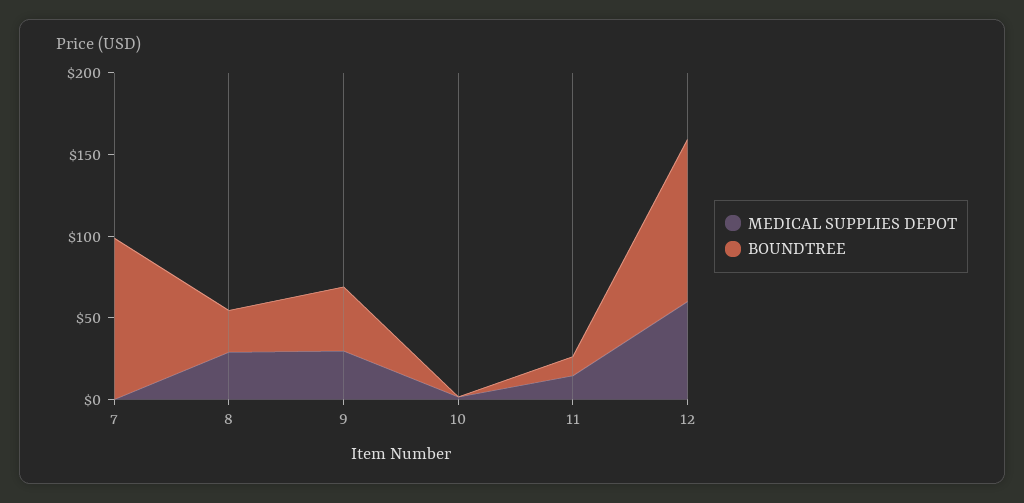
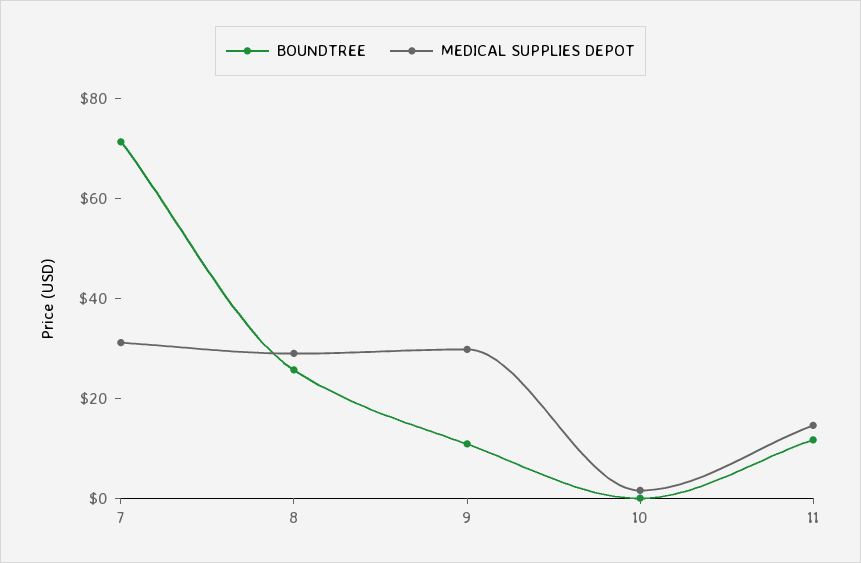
  {
    "MEDICAL SUPPLIES DEPOT": {
-     "7": 0,
+     "7": 30,
      "8": 30,
      "9": 30,
      "10": 0,
-     "11": 15,
+     "11": 15
-     "12": 60
    },
    "BOUNDTREE": {
-     "7": 100,
+     "7": 70,
      "8": 25,
-     "9": 40,
+     "9": 10,
      "10": 0,
-     "11": 10,
+     "11": 10
-     "12": 100
    }
  }

